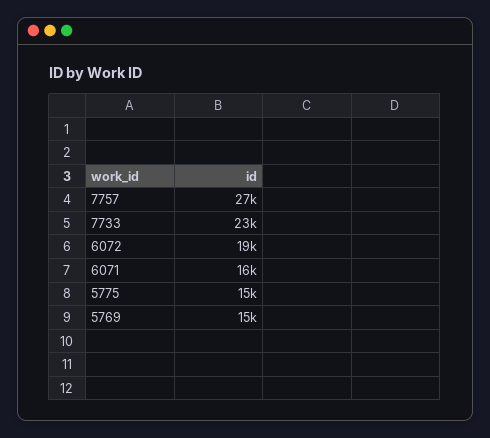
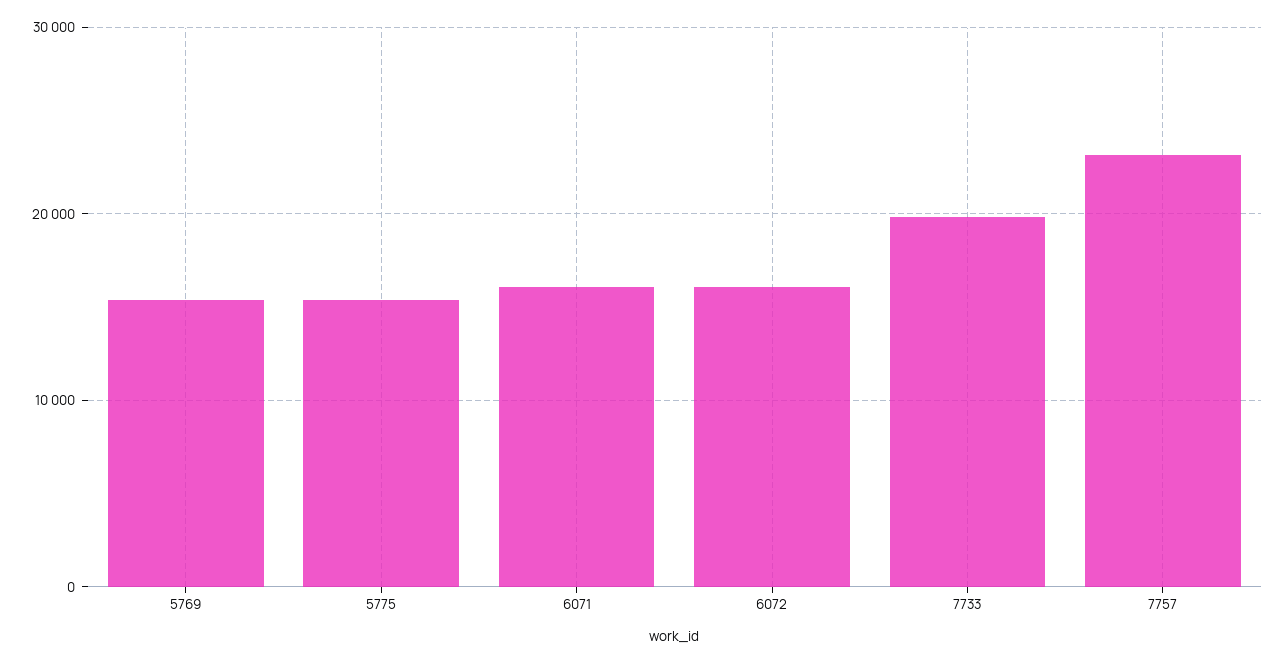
  {
-   "7757": 27000,
+   "7757": 23000,
-   "7733": 23000,
+   "7733": 20000,
-   "6072": 19000,
+   "6072": 16000,
    "6071": 16000,
    "5775": 15000,
    "5769": 15000
  }

